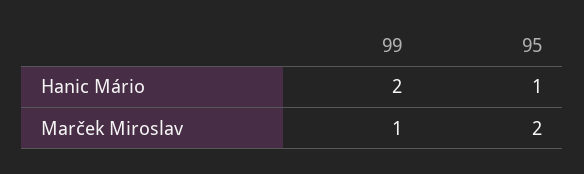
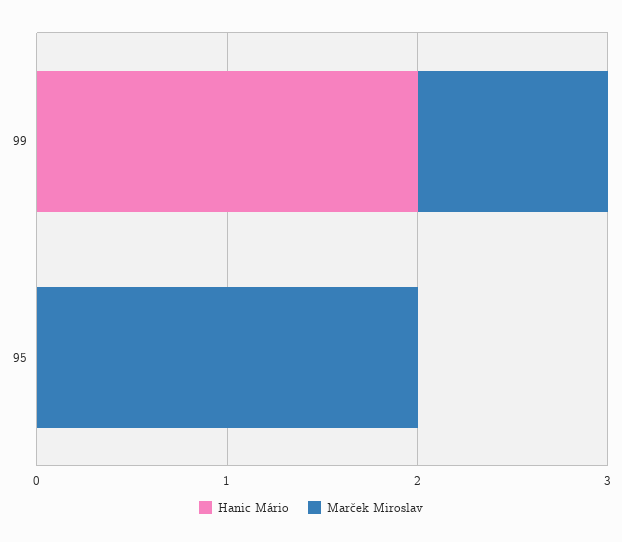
  {
    "Hanic Mário": {
      "99": 2,
-     "95": 1
+     "95": 0
    },
    "Marček Miroslav": {
      "99": 1,
      "95": 2
    }
  }

